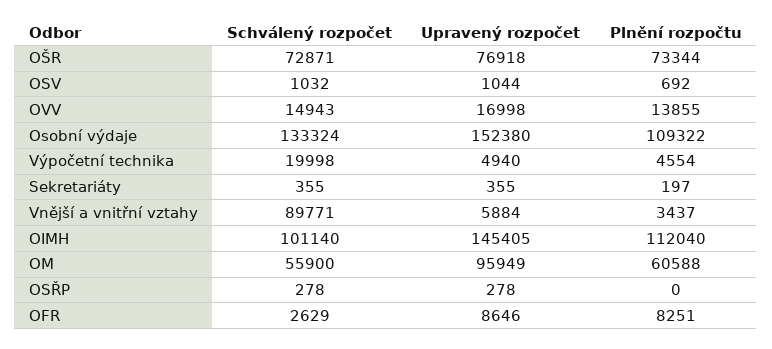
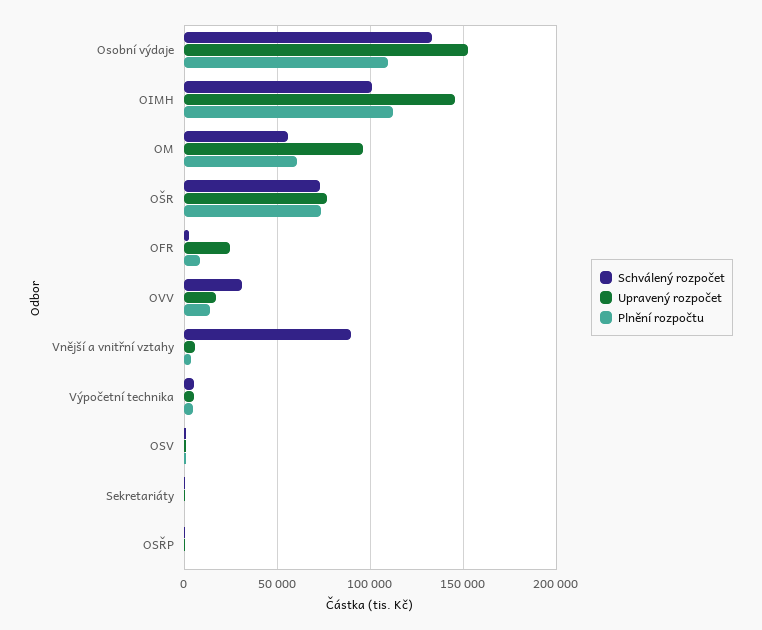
  {
    "Schválený rozpočet": {
      "OŠR": 72871,
      "OSV": 1032,
-     "OVV": 14943,
+     "OVV": 30000,
      "Osobní výdaje": 133324,
-     "Výpočetní technika": 19998,
+     "Výpočetní technika": 5000,
      "Sekretariáty": 355,
      "Vnější a vnitřní vztahy": 89771,
      "OIMH": 101140,
      "OM": 55900,
      "OSŘP": 278,
      "OFR": 2629
    },
    "Upravený rozpočet": {
      "OŠR": 76918,
      "OSV": 1044,
      "OVV": 16998,
      "Osobní výdaje": 152380,
      "Výpočetní technika": 4940,
      "Sekretariáty": 355,
      "Vnější a vnitřní vztahy": 5884,
      "OIMH": 145405,
      "OM": 95949,
      "OSŘP": 278,
-     "OFR": 8646
+     "OFR": 25000
    },
    "Plnění rozpočtu": {
      "OŠR": 73344,
      "OSV": 692,
      "OVV": 13855,
      "Osobní výdaje": 109322,
      "Výpočetní technika": 4554,
      "Sekretariáty": 197,
      "Vnější a vnitřní vztahy": 3437,
      "OIMH": 112040,
      "OM": 60588,
      "OSŘP": 0,
      "OFR": 8251
    }
  }

